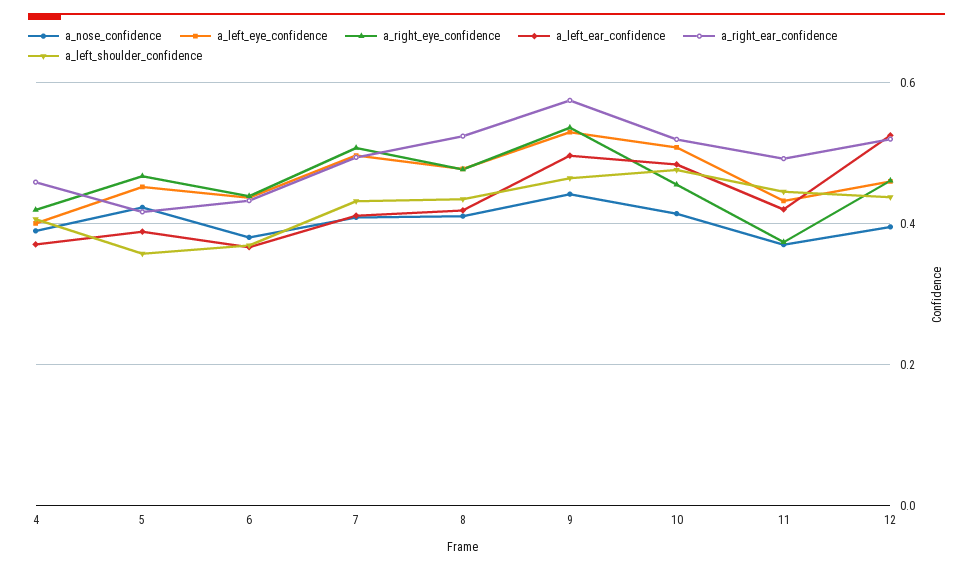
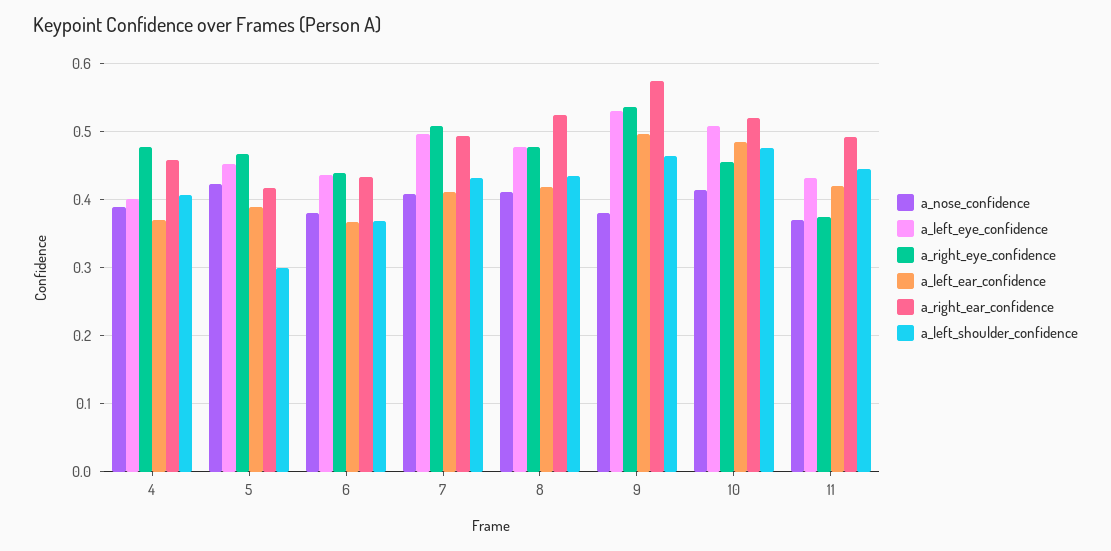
  {
    "a_nose_confidence": {
      "4": 0.39,
      "5": 0.42,
      "6": 0.38,
      "7": 0.41,
      "8": 0.41,
-     "9": 0.44,
+     "9": 0.38,
      "10": 0.41,
-     "11": 0.37,
+     "11": 0.37
-     "12": 0.4
    },
    "a_left_eye_confidence": {
      "4": 0.4,
      "5": 0.45,
      "6": 0.44,
      "7": 0.5,
      "8": 0.48,
      "9": 0.53,
      "10": 0.51,
-     "11": 0.43,
+     "11": 0.43
-     "12": 0.46
    },
    "a_right_eye_confidence": {
-     "4": 0.42,
+     "4": 0.48,
      "5": 0.47,
      "6": 0.44,
      "7": 0.51,
      "8": 0.48,
      "9": 0.54,
      "10": 0.46,
-     "11": 0.37,
+     "11": 0.37
-     "12": 0.46
    },
    "a_left_ear_confidence": {
      "4": 0.37,
      "5": 0.39,
      "6": 0.37,
      "7": 0.41,
      "8": 0.42,
      "9": 0.5,
      "10": 0.48,
-     "11": 0.42,
+     "11": 0.42
-     "12": 0.52
    },
    "a_right_ear_confidence": {
      "4": 0.46,
      "5": 0.42,
      "6": 0.43,
      "7": 0.49,
      "8": 0.52,
      "9": 0.58,
      "10": 0.52,
-     "11": 0.49,
+     "11": 0.49
-     "12": 0.52
    },
    "a_left_shoulder_confidence": {
      "4": 0.41,
-     "5": 0.36,
+     "5": 0.3,
      "6": 0.37,
      "7": 0.43,
      "8": 0.43,
      "9": 0.46,
      "10": 0.48,
-     "11": 0.45,
+     "11": 0.45
-     "12": 0.44
    }
  }

